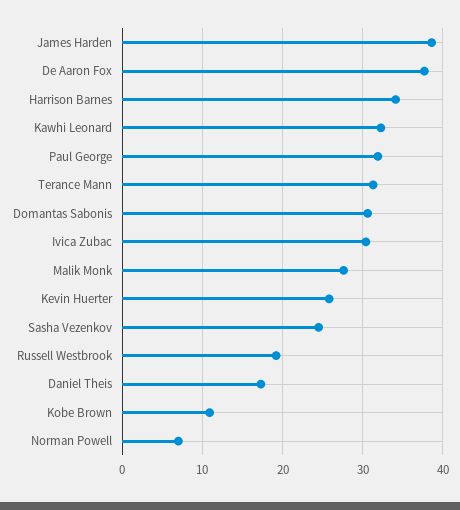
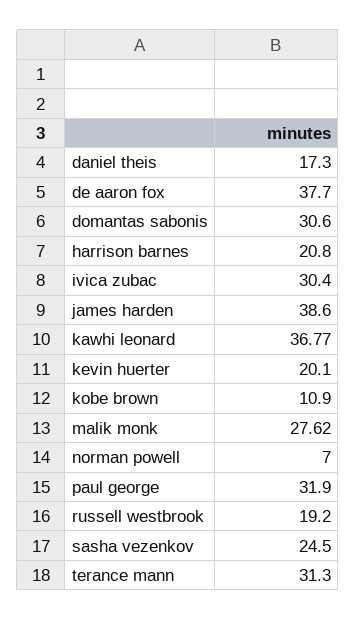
  {
    "James Harden": 38.6,
    "De Aaron Fox": 37.7,
-   "Harrison Barnes": 34,
+   "Harrison Barnes": 20.8,
-   "Kawhi Leonard": 32,
+   "Kawhi Leonard": 36.77,
    "Paul George": 31.9,
    "Terance Mann": 31.3,
    "Domantas Sabonis": 30.6,
    "Ivica Zubac": 30.4,
    "Malik Monk": 27.62,
-   "Kevin Huerter": 26,
+   "Kevin Huerter": 20.1,
    "Sasha Vezenkov": 24.5,
    "Russell Westbrook": 19.2,
    "Daniel Theis": 17.3,
    "Kobe Brown": 10.9,
    "Norman Powell": 7
  }

